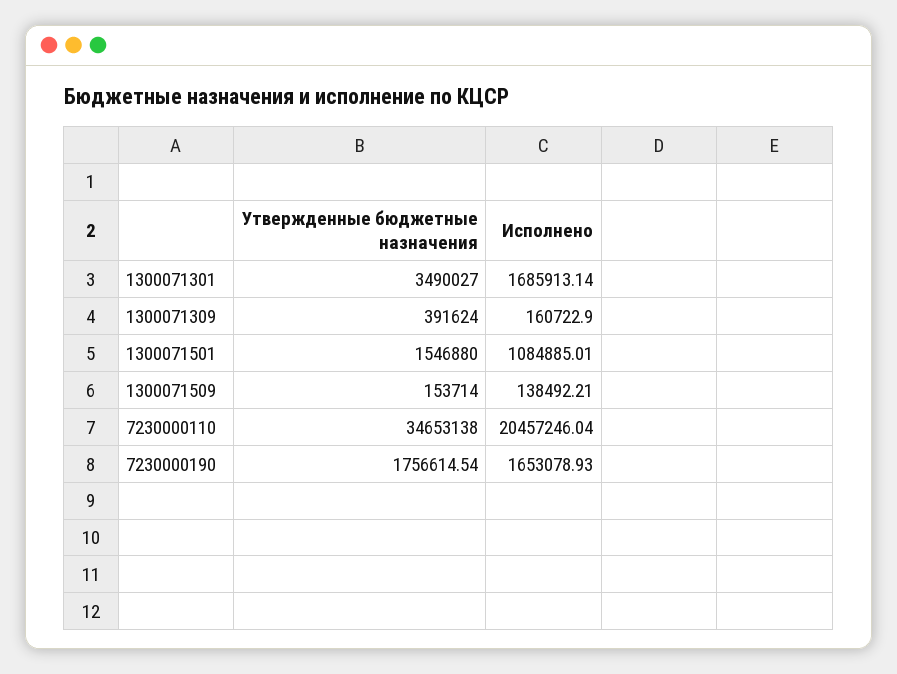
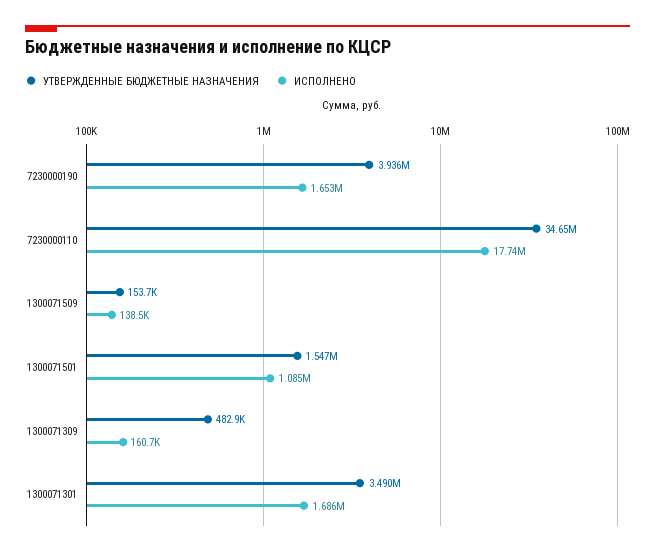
  {
    "Утвержденные бюджетные назначения": {
      "1300071301": 3490027,
-     "1300071309": 391624,
+     "1300071309": 482900,
      "1300071501": 1546880,
      "1300071509": 153714,
      "7230000110": 34653138,
-     "7230000190": 1756614.54
+     "7230000190": 3936000
    },
    "Исполнено": {
      "1300071301": 1685913.14,
      "1300071309": 160722.9,
      "1300071501": 1084885.01,
      "1300071509": 138492.21,
-     "7230000110": 20457246.04,
+     "7230000110": 17740000,
      "7230000190": 1653078.93
    }
  }

